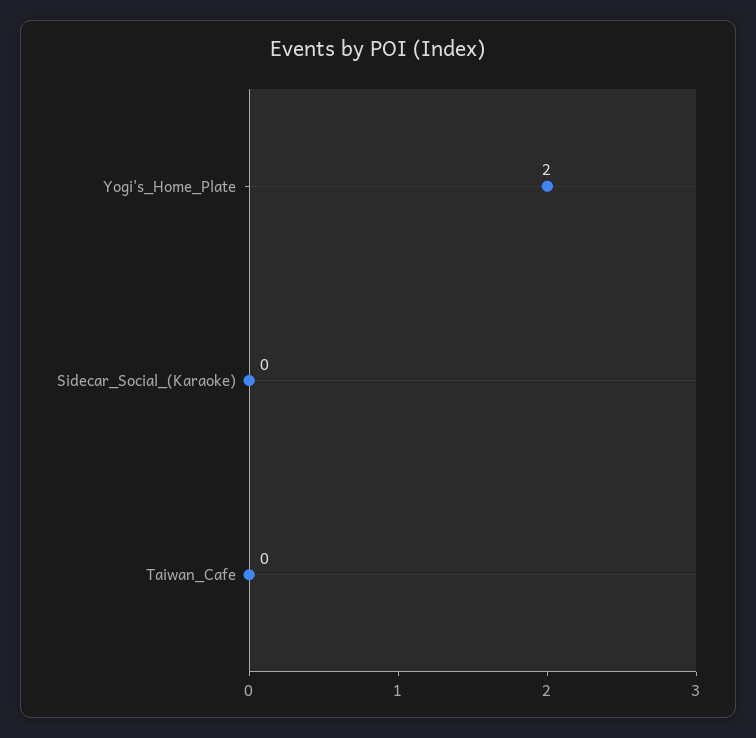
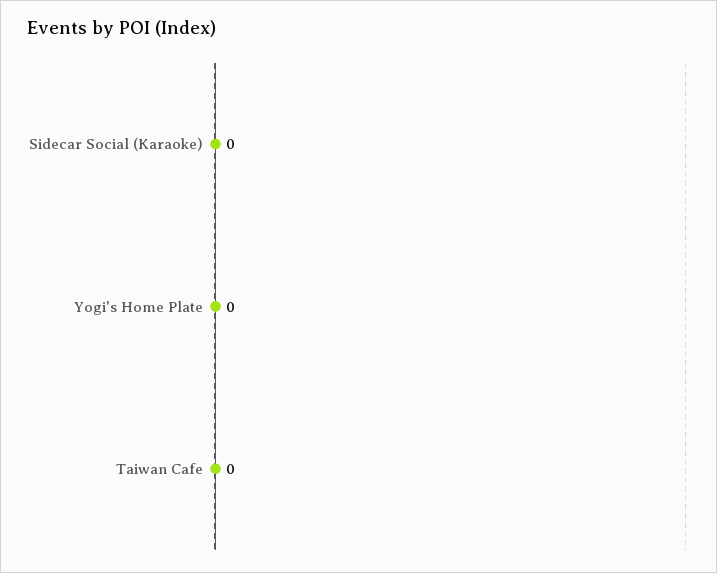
  {
-   "Yogi's_Home_Plate": 2,
+   "Yogi's_Home_Plate": 0,
    "Sidecar_Social_(Karaoke)": 0,
    "Taiwan_Cafe": 0
  }

